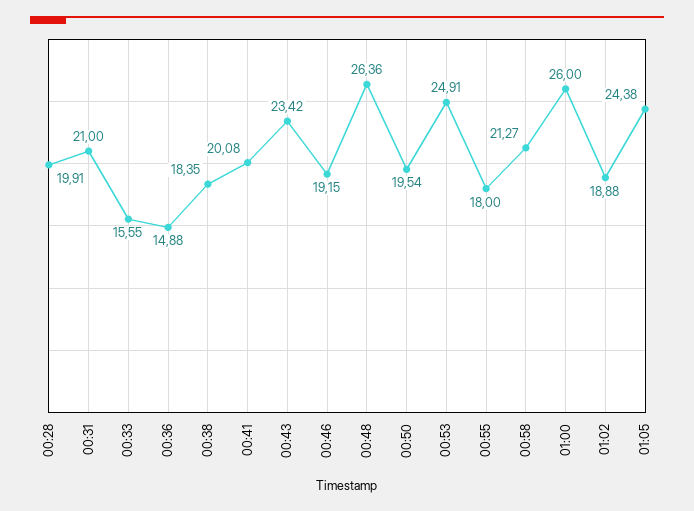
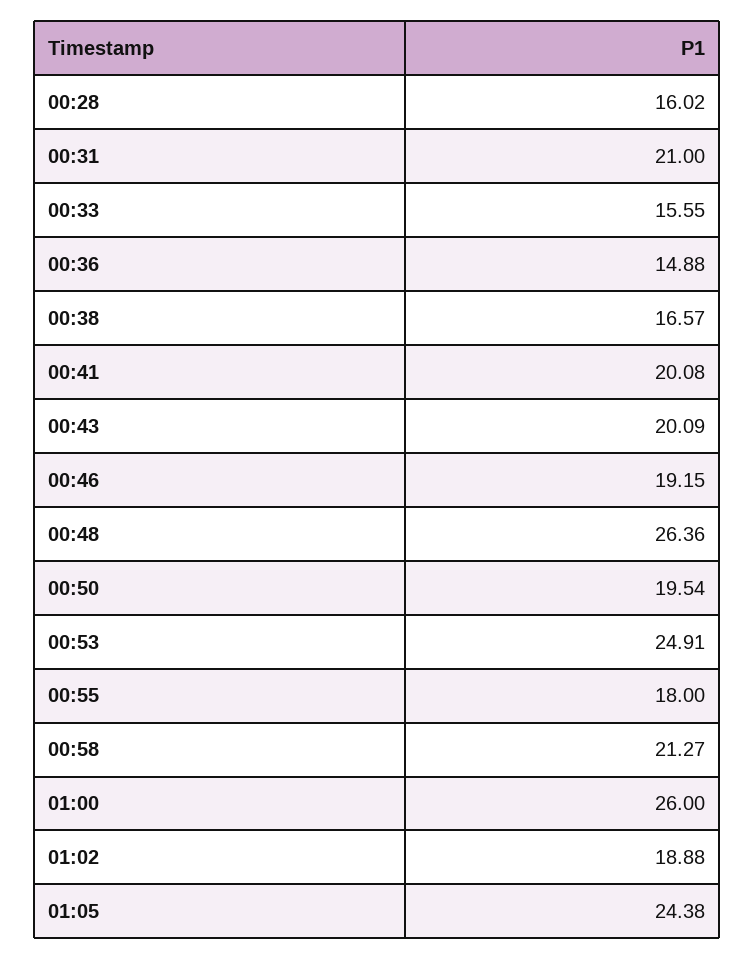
  {
-   "00:28": 19.91,
+   "00:28": 16.02,
    "00:31": 21,
    "00:33": 15.55,
    "00:36": 14.88,
-   "00:38": 18.35,
+   "00:38": 16.57,
    "00:41": 20.08,
-   "00:43": 23.42,
+   "00:43": 20.09,
    "00:46": 19.15,
    "00:48": 26.36,
    "00:50": 19.54,
    "00:53": 24.91,
    "00:55": 18,
    "00:58": 21.27,
    "01:00": 26,
    "01:02": 18.88,
    "01:05": 24.38
  }

